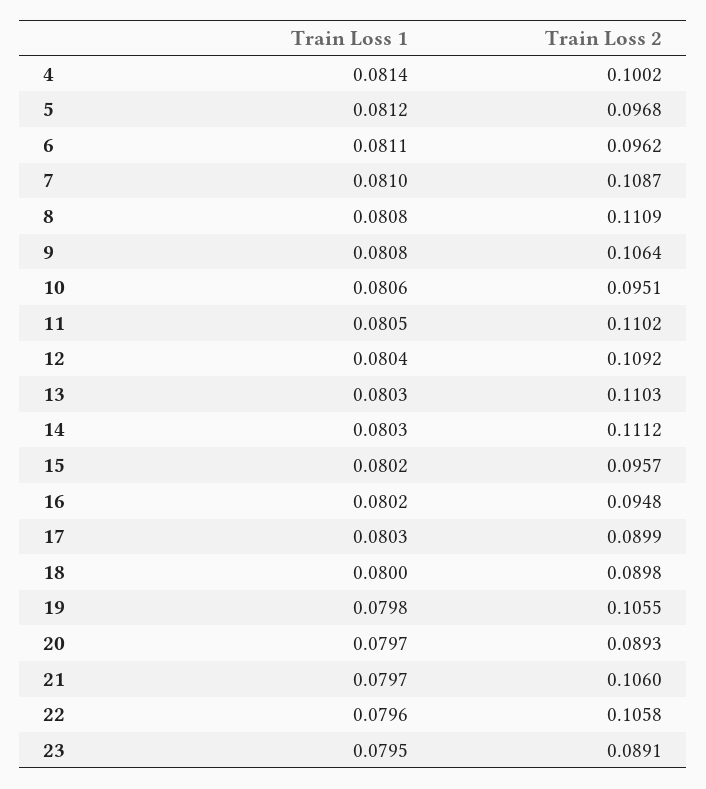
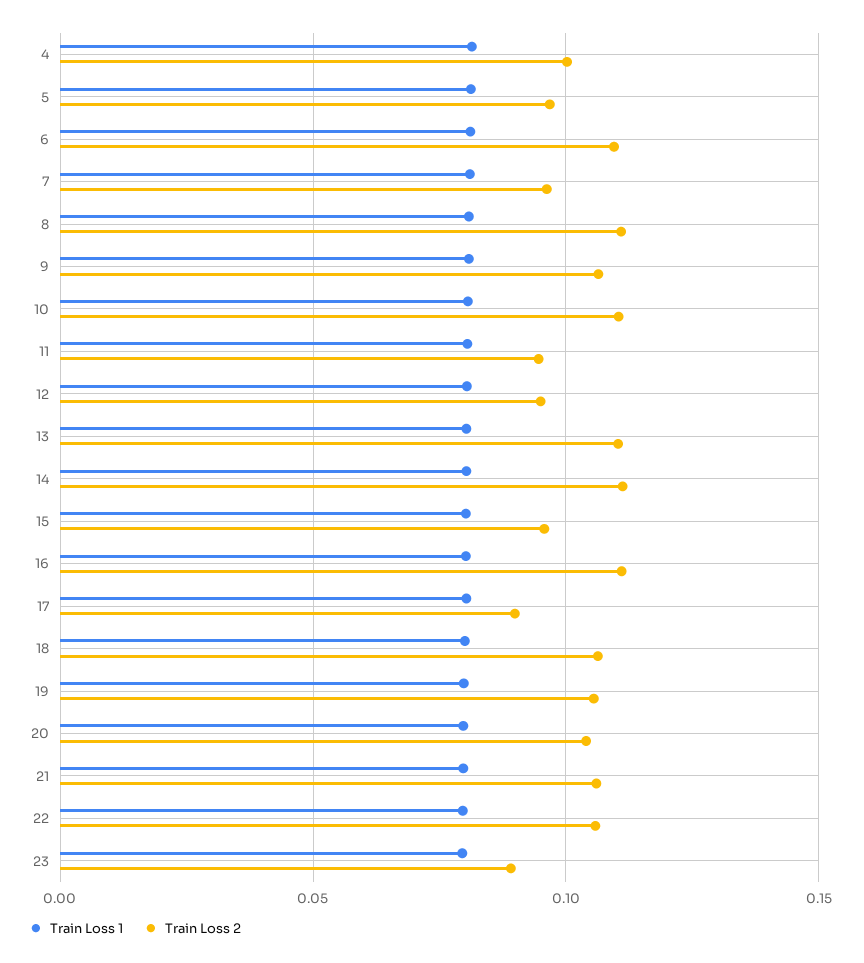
  {
    "Train Loss 1": {
      "4": 0.0814,
      "5": 0.0812,
      "6": 0.0811,
      "7": 0.081,
      "8": 0.0808,
      "9": 0.0808,
      "10": 0.0806,
      "11": 0.0805,
      "12": 0.0804,
      "13": 0.0803,
      "14": 0.0803,
      "15": 0.0802,
      "16": 0.0802,
      "17": 0.0803,
      "18": 0.08,
      "19": 0.0798,
      "20": 0.0797,
      "21": 0.0797,
      "22": 0.0796,
      "23": 0.0795
    },
    "Train Loss 2": {
      "4": 0.1002,
      "5": 0.0968,
-     "6": 0.0962,
+     "6": 0.11,
-     "7": 0.1087,
+     "7": 0.095,
      "8": 0.1109,
      "9": 0.1064,
-     "10": 0.0951,
+     "10": 0.11,
-     "11": 0.1102,
+     "11": 0.095,
-     "12": 0.1092,
+     "12": 0.095,
      "13": 0.1103,
      "14": 0.1112,
      "15": 0.0957,
-     "16": 0.0948,
+     "16": 0.11,
      "17": 0.0899,
-     "18": 0.0898,
+     "18": 0.105,
      "19": 0.1055,
-     "20": 0.0893,
+     "20": 0.105,
      "21": 0.106,
      "22": 0.1058,
      "23": 0.0891
    }
  }

